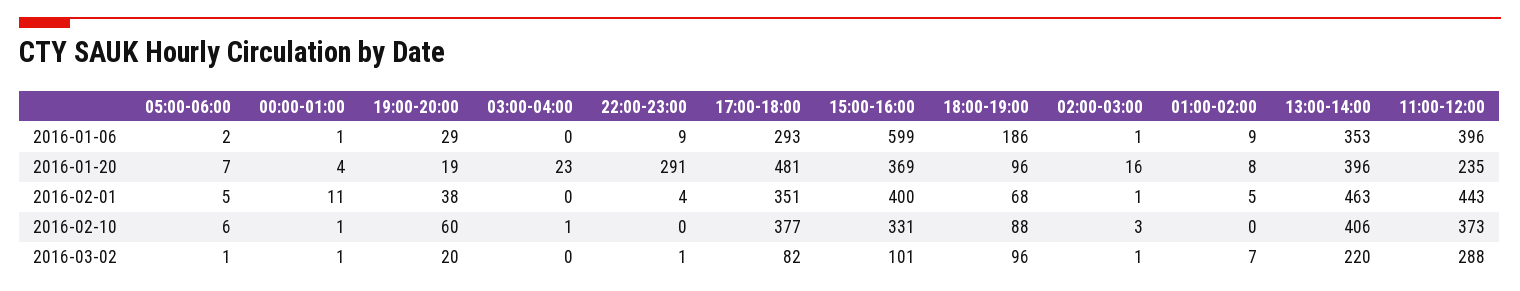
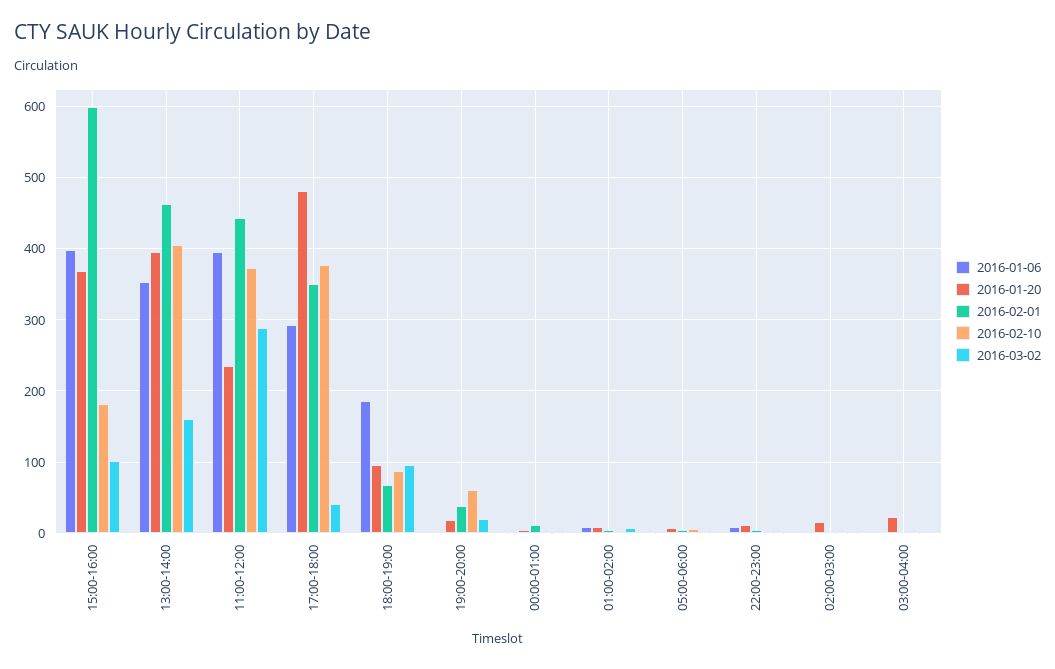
  {
    "2016-01-06": {
      "05:00-06:00": 2,
      "00:00-01:00": 1,
-     "19:00-20:00": 29,
+     "19:00-20:00": 0,
      "03:00-04:00": 0,
      "22:00-23:00": 9,
      "17:00-18:00": 293,
-     "15:00-16:00": 599,
+     "15:00-16:00": 400,
      "18:00-19:00": 186,
      "02:00-03:00": 1,
      "01:00-02:00": 9,
      "13:00-14:00": 353,
      "11:00-12:00": 396
    },
    "2016-01-20": {
      "05:00-06:00": 7,
      "00:00-01:00": 4,
      "19:00-20:00": 19,
      "03:00-04:00": 23,
-     "22:00-23:00": 291,
+     "22:00-23:00": 10,
      "17:00-18:00": 481,
      "15:00-16:00": 369,
      "18:00-19:00": 96,
      "02:00-03:00": 16,
      "01:00-02:00": 8,
      "13:00-14:00": 396,
      "11:00-12:00": 235
    },
    "2016-02-01": {
      "05:00-06:00": 5,
      "00:00-01:00": 11,
      "19:00-20:00": 38,
      "03:00-04:00": 0,
      "22:00-23:00": 4,
      "17:00-18:00": 351,
-     "15:00-16:00": 400,
+     "15:00-16:00": 600,
      "18:00-19:00": 68,
      "02:00-03:00": 1,
      "01:00-02:00": 5,
      "13:00-14:00": 463,
      "11:00-12:00": 443
    },
    "2016-02-10": {
      "05:00-06:00": 6,
      "00:00-01:00": 1,
      "19:00-20:00": 60,
      "03:00-04:00": 1,
      "22:00-23:00": 0,
      "17:00-18:00": 377,
-     "15:00-16:00": 331,
+     "15:00-16:00": 180,
      "18:00-19:00": 88,
      "02:00-03:00": 3,
      "01:00-02:00": 0,
      "13:00-14:00": 406,
      "11:00-12:00": 373
    },
    "2016-03-02": {
      "05:00-06:00": 1,
      "00:00-01:00": 1,
      "19:00-20:00": 20,
      "03:00-04:00": 0,
      "22:00-23:00": 1,
-     "17:00-18:00": 82,
+     "17:00-18:00": 40,
      "15:00-16:00": 101,
      "18:00-19:00": 96,
      "02:00-03:00": 1,
      "01:00-02:00": 7,
-     "13:00-14:00": 220,
+     "13:00-14:00": 160,
      "11:00-12:00": 288
    }
  }

